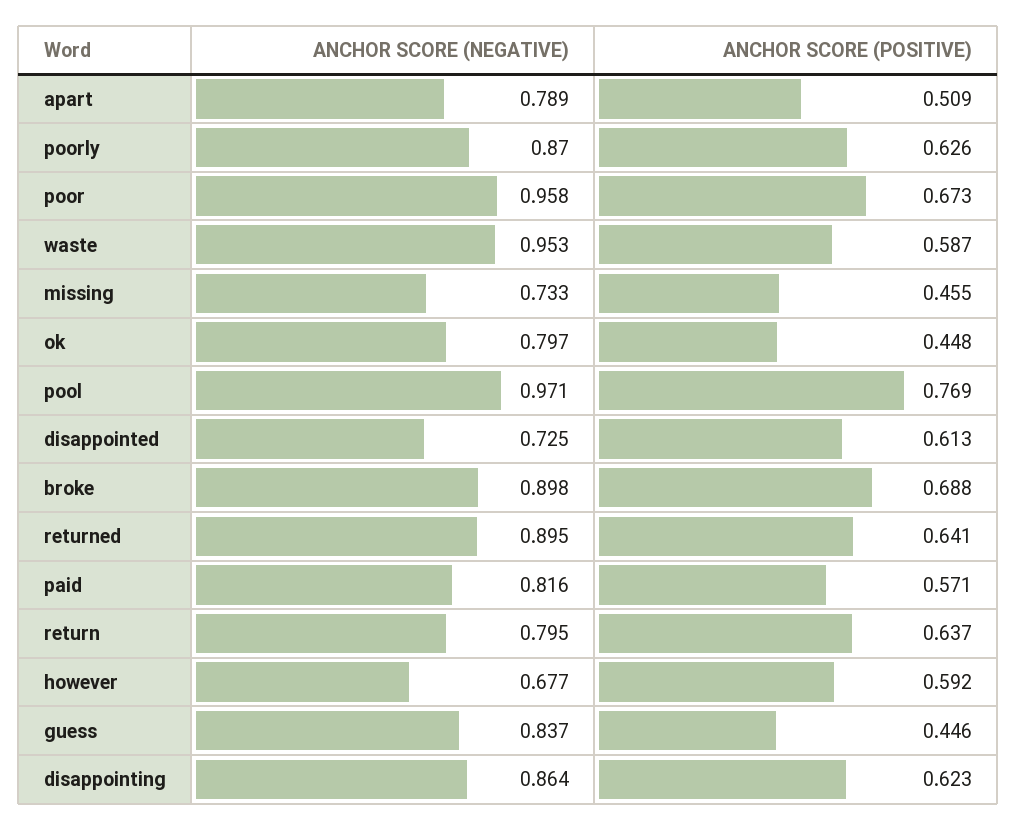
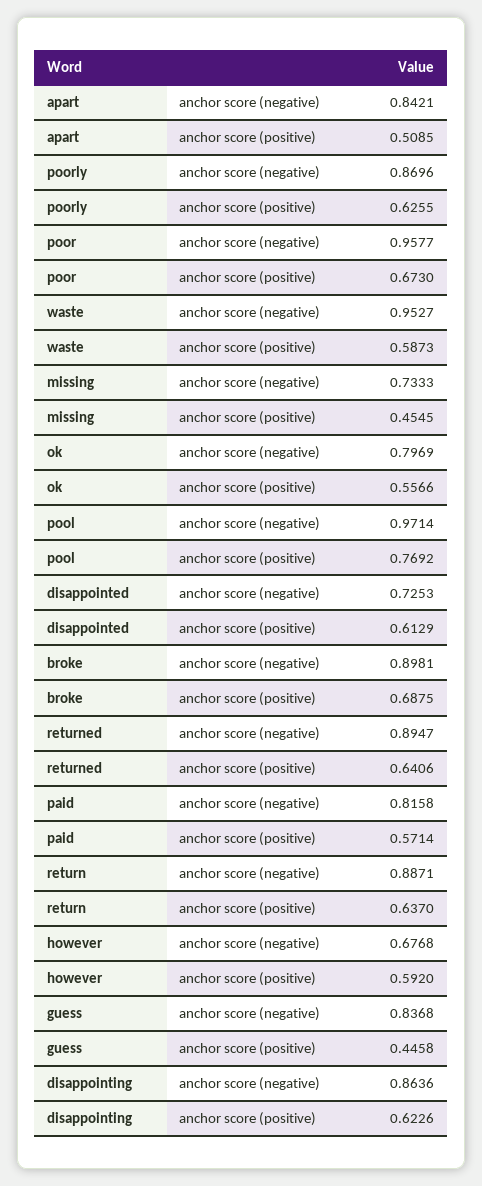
  {
    "ANCHOR SCORE (NEGATIVE)": {
-     "apart": 0.789,
+     "apart": 0.8421,
      "poorly": 0.8696,
      "poor": 0.9577,
      "waste": 0.9527,
      "missing": 0.7333,
      "ok": 0.7969,
      "pool": 0.9714,
      "disappointed": 0.7253,
      "broke": 0.8981,
      "returned": 0.8947,
      "paid": 0.8158,
-     "return": 0.795,
+     "return": 0.8871,
      "however": 0.6768,
      "guess": 0.8368,
      "disappointing": 0.8636
    },
    "ANCHOR SCORE (POSITIVE)": {
      "apart": 0.5085,
      "poorly": 0.6255,
      "poor": 0.673,
      "waste": 0.5873,
      "missing": 0.4545,
-     "ok": 0.448,
+     "ok": 0.5566,
      "pool": 0.7692,
      "disappointed": 0.6129,
      "broke": 0.6875,
      "returned": 0.6406,
      "paid": 0.5714,
      "return": 0.637,
      "however": 0.592,
      "guess": 0.4458,
      "disappointing": 0.6226
    }
  }

